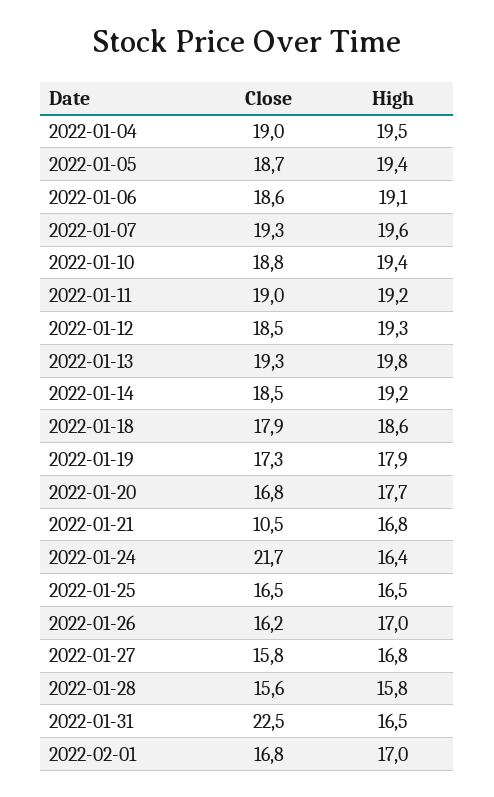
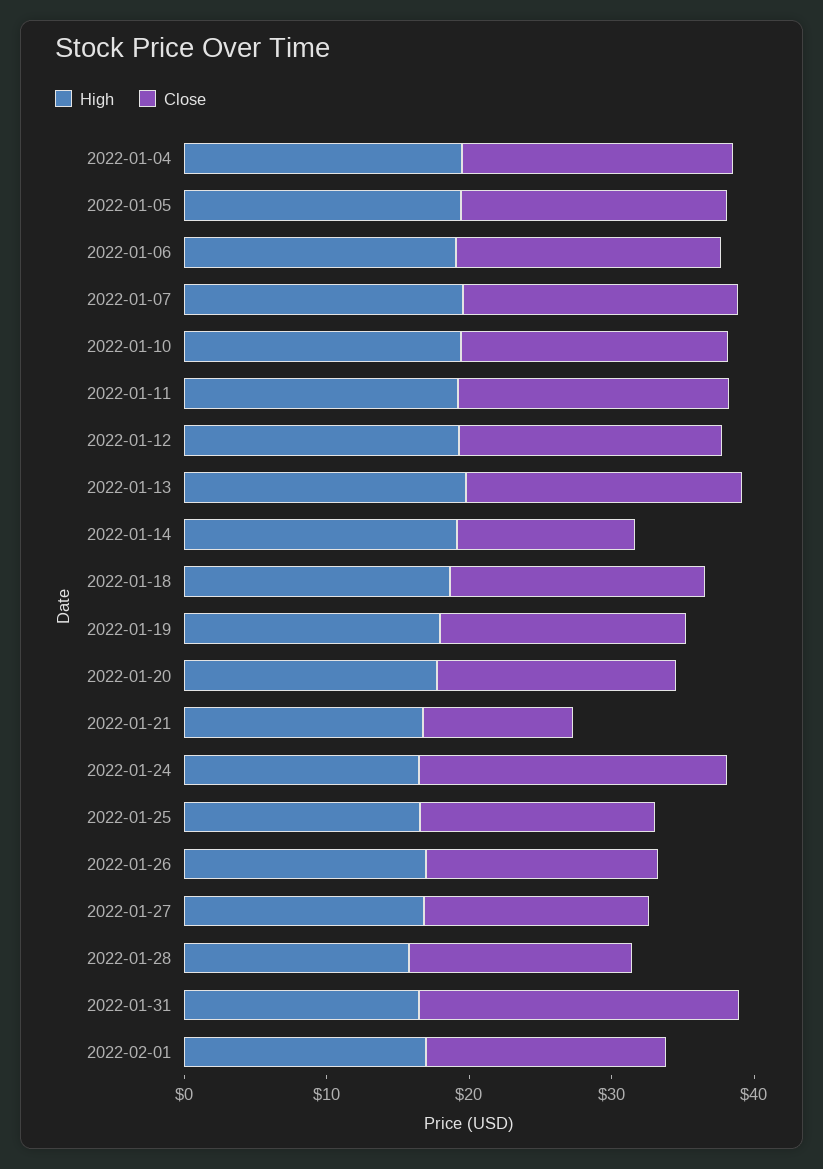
  {
    "Close": {
      "2022-01-04": 19,
      "2022-01-05": 18.7,
      "2022-01-06": 18.6,
      "2022-01-07": 19.3,
      "2022-01-10": 18.8,
      "2022-01-11": 19,
      "2022-01-12": 18.5,
      "2022-01-13": 19.3,
-     "2022-01-14": 18.5,
+     "2022-01-14": 12,
      "2022-01-18": 17.9,
      "2022-01-19": 17.3,
      "2022-01-20": 16.8,
      "2022-01-21": 10.5,
      "2022-01-24": 21.7,
      "2022-01-25": 16.5,
      "2022-01-26": 16.2,
      "2022-01-27": 15.8,
      "2022-01-28": 15.6,
      "2022-01-31": 22.5,
      "2022-02-01": 16.8
    },
    "High": {
      "2022-01-04": 19.5,
      "2022-01-05": 19.4,
      "2022-01-06": 19.1,
      "2022-01-07": 19.6,
      "2022-01-10": 19.4,
      "2022-01-11": 19.2,
      "2022-01-12": 19.3,
      "2022-01-13": 19.8,
      "2022-01-14": 19.2,
      "2022-01-18": 18.6,
      "2022-01-19": 17.9,
      "2022-01-20": 17.7,
      "2022-01-21": 16.8,
      "2022-01-24": 16.4,
      "2022-01-25": 16.5,
      "2022-01-26": 17,
      "2022-01-27": 16.8,
      "2022-01-28": 15.8,
      "2022-01-31": 16.5,
      "2022-02-01": 17
    }
  }

